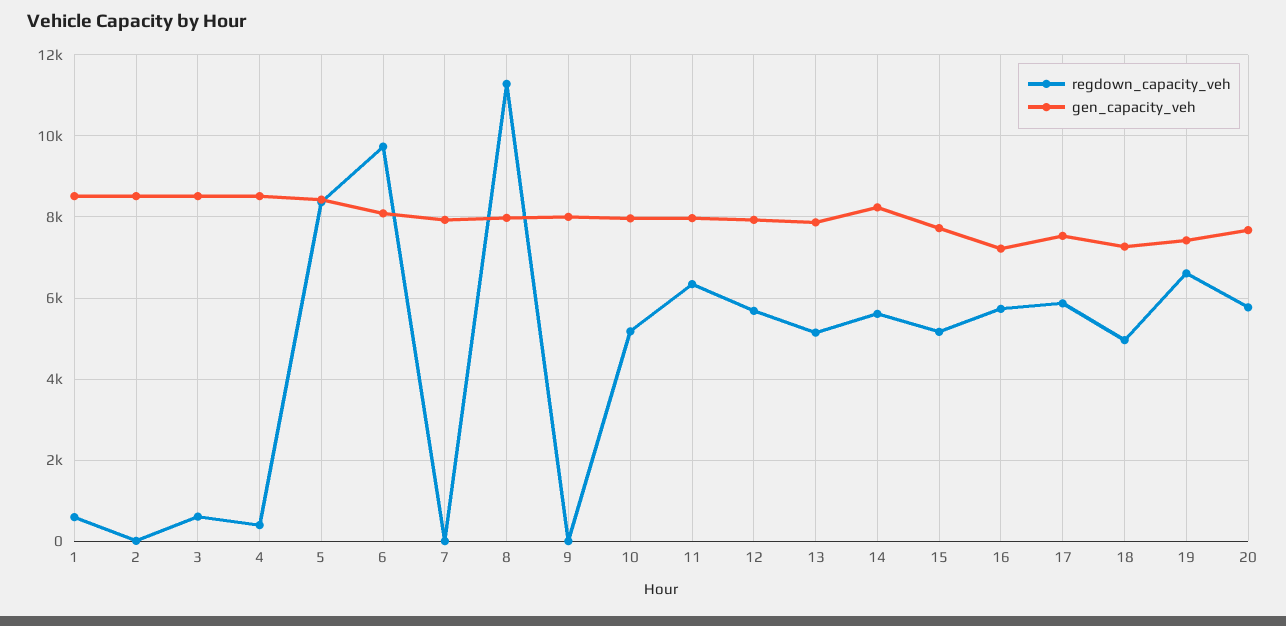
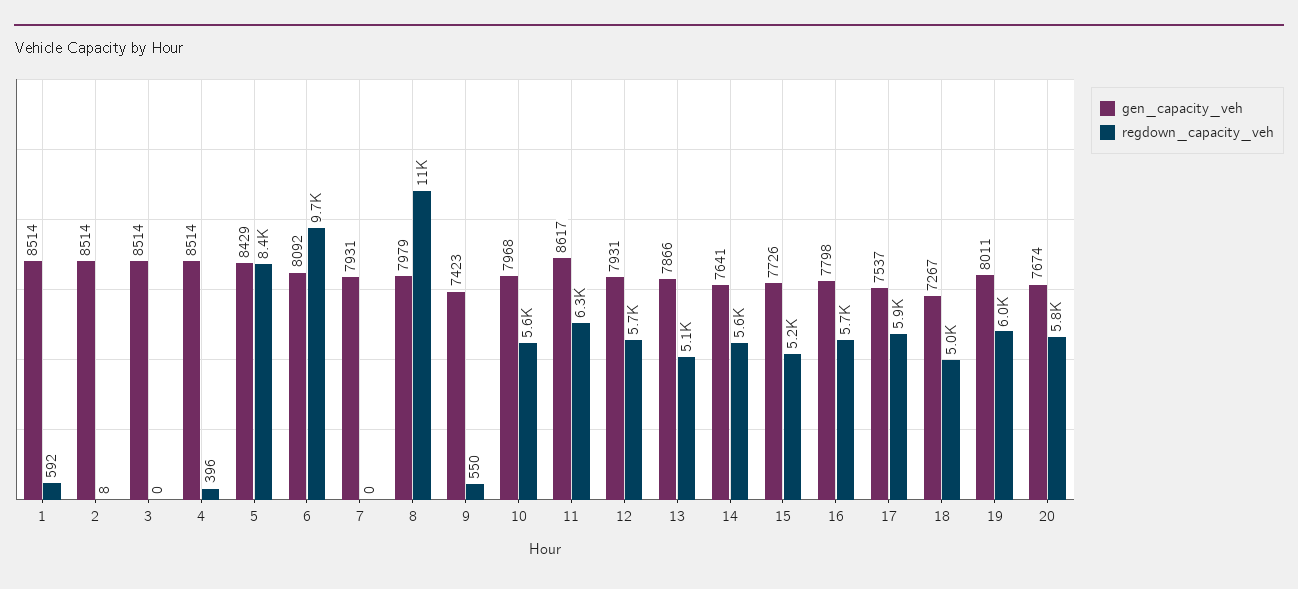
  {
    "regdown_capacity_veh": {
      "1": 592,
      "2": 8,
-     "3": 600,
+     "3": 0,
      "4": 396,
      "5": 8400,
      "6": 9700,
      "7": 0,
      "8": 11000,
-     "9": 0,
+     "9": 550,
-     "10": 5200,
+     "10": 5600,
      "11": 6300,
      "12": 5700,
      "13": 5100,
      "14": 5600,
      "15": 5200,
      "16": 5700,
      "17": 5900,
      "18": 5000,
-     "19": 6600,
+     "19": 6000,
      "20": 5800
    },
    "gen_capacity_veh": {
      "1": 8514,
      "2": 8514,
      "3": 8514,
      "4": 8514,
      "5": 8429,
      "6": 8092,
      "7": 7931,
      "8": 7979,
-     "9": 8000,
+     "9": 7423,
      "10": 7968,
-     "11": 8000,
+     "11": 8617,
      "12": 7931,
      "13": 7866,
-     "14": 8200,
+     "14": 7641,
      "15": 7726,
-     "16": 7200,
+     "16": 7798,
      "17": 7537,
      "18": 7267,
-     "19": 7400,
+     "19": 8011,
      "20": 7674
    }
  }

